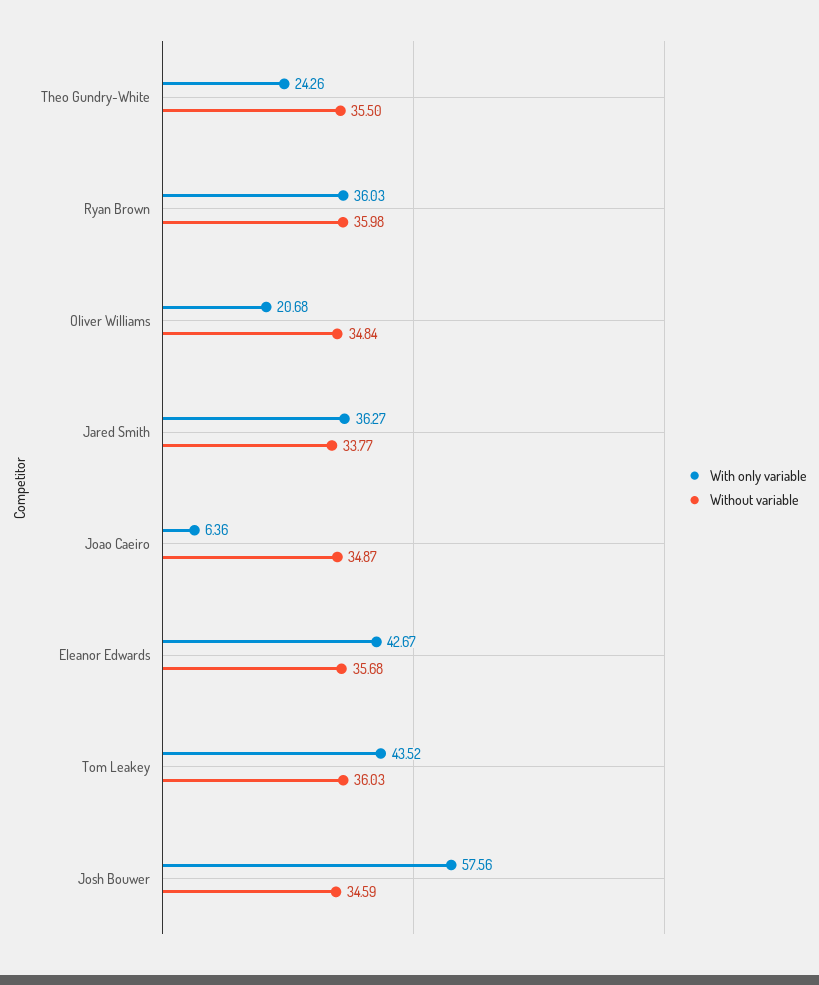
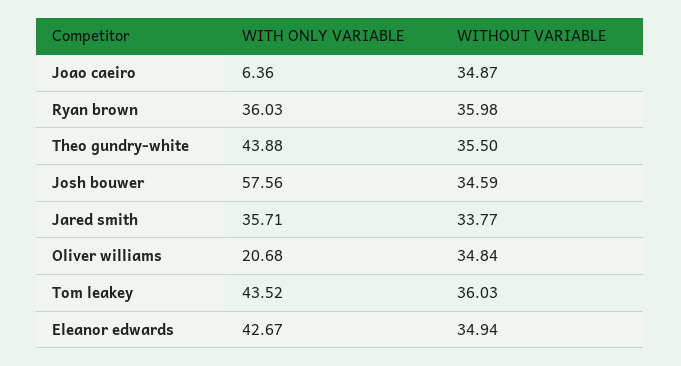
  {
    "With only variable": {
-     "Theo Gundry-White": 24.26,
+     "Theo Gundry-White": 43.88,
      "Ryan Brown": 36.03,
      "Oliver Williams": 20.68,
-     "Jared Smith": 36.27,
+     "Jared Smith": 35.71,
      "Joao Caeiro": 6.36,
      "Eleanor Edwards": 42.67,
      "Tom Leakey": 43.52,
      "Josh Bouwer": 57.56
    },
    "Without variable": {
      "Theo Gundry-White": 35.5,
      "Ryan Brown": 35.98,
      "Oliver Williams": 34.84,
      "Jared Smith": 33.77,
      "Joao Caeiro": 34.87,
-     "Eleanor Edwards": 35.68,
+     "Eleanor Edwards": 34.94,
      "Tom Leakey": 36.03,
      "Josh Bouwer": 34.59
    }
  }

